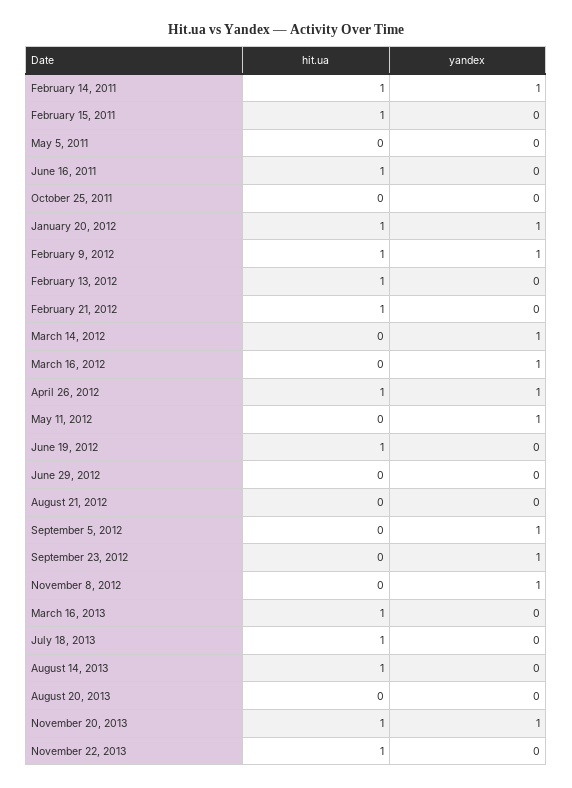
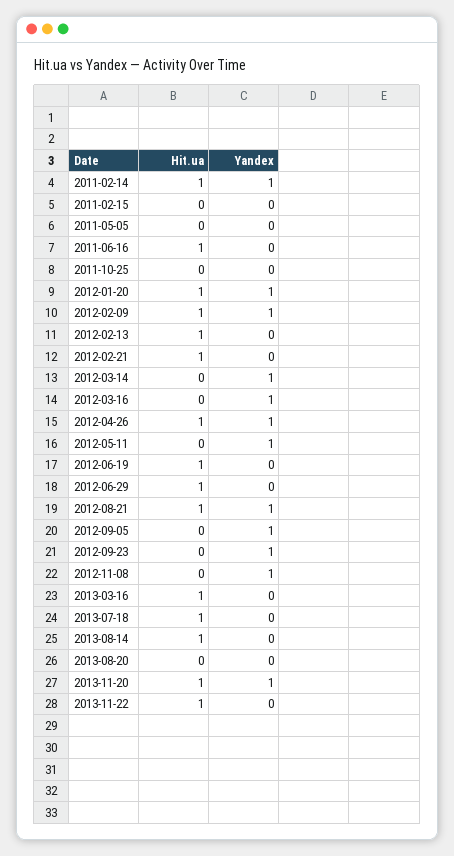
  {
    "hit.ua": {
      "February 14, 2011": 1,
-     "February 15, 2011": 1,
+     "February 15, 2011": 0,
      "May 5, 2011": 0,
      "June 16, 2011": 1,
      "October 25, 2011": 0,
      "January 20, 2012": 1,
      "February 9, 2012": 1,
      "February 13, 2012": 1,
      "February 21, 2012": 1,
      "March 14, 2012": 0,
      "March 16, 2012": 0,
      "April 26, 2012": 1,
      "May 11, 2012": 0,
      "June 19, 2012": 1,
-     "June 29, 2012": 0,
+     "June 29, 2012": 1,
-     "August 21, 2012": 0,
+     "August 21, 2012": 1,
      "September 5, 2012": 0,
      "September 23, 2012": 0,
      "November 8, 2012": 0,
      "March 16, 2013": 1,
      "July 18, 2013": 1,
      "August 14, 2013": 1,
      "August 20, 2013": 0,
      "November 20, 2013": 1,
      "November 22, 2013": 1
    },
    "yandex": {
      "February 14, 2011": 1,
      "February 15, 2011": 0,
      "May 5, 2011": 0,
      "June 16, 2011": 0,
      "October 25, 2011": 0,
      "January 20, 2012": 1,
      "February 9, 2012": 1,
      "February 13, 2012": 0,
      "February 21, 2012": 0,
      "March 14, 2012": 1,
      "March 16, 2012": 1,
      "April 26, 2012": 1,
      "May 11, 2012": 1,
      "June 19, 2012": 0,
      "June 29, 2012": 0,
-     "August 21, 2012": 0,
+     "August 21, 2012": 1,
      "September 5, 2012": 1,
      "September 23, 2012": 1,
      "November 8, 2012": 1,
      "March 16, 2013": 0,
      "July 18, 2013": 0,
      "August 14, 2013": 0,
      "August 20, 2013": 0,
      "November 20, 2013": 1,
      "November 22, 2013": 0
    }
  }

